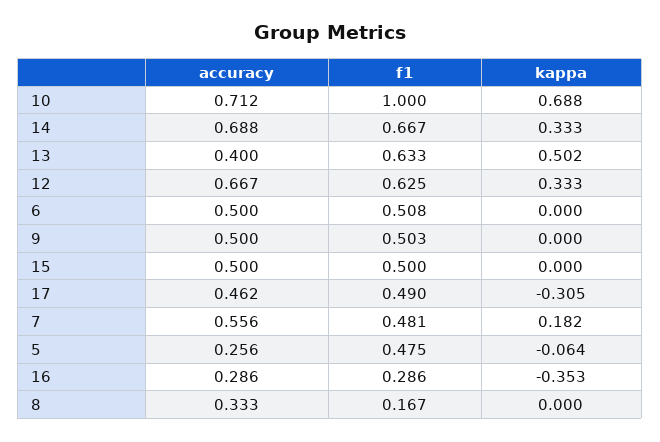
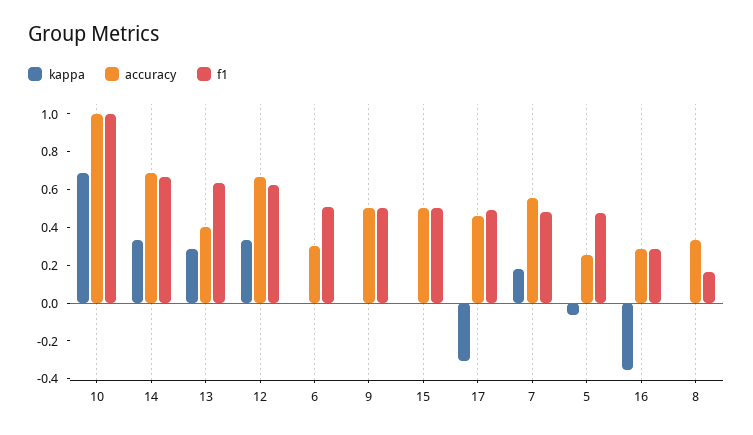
  {
    "accuracy": {
-     "10": 0.712,
+     "10": 1,
      "14": 0.688,
      "13": 0.4,
      "12": 0.667,
-     "6": 0.5,
+     "6": 0.3,
      "9": 0.5,
      "15": 0.5,
      "17": 0.462,
      "7": 0.556,
      "5": 0.256,
      "16": 0.286,
      "8": 0.333
    },
    "f1": {
      "10": 1,
      "14": 0.667,
      "13": 0.633,
      "12": 0.625,
      "6": 0.508,
      "9": 0.503,
      "15": 0.5,
      "17": 0.49,
      "7": 0.481,
      "5": 0.475,
      "16": 0.286,
      "8": 0.167
    },
    "kappa": {
      "10": 0.688,
      "14": 0.333,
-     "13": 0.502,
+     "13": 0.3,
      "12": 0.333,
      "6": 0,
      "9": 0,
      "15": 0,
      "17": -0.305,
      "7": 0.182,
      "5": -0.064,
      "16": -0.353,
      "8": 0
    }
  }

